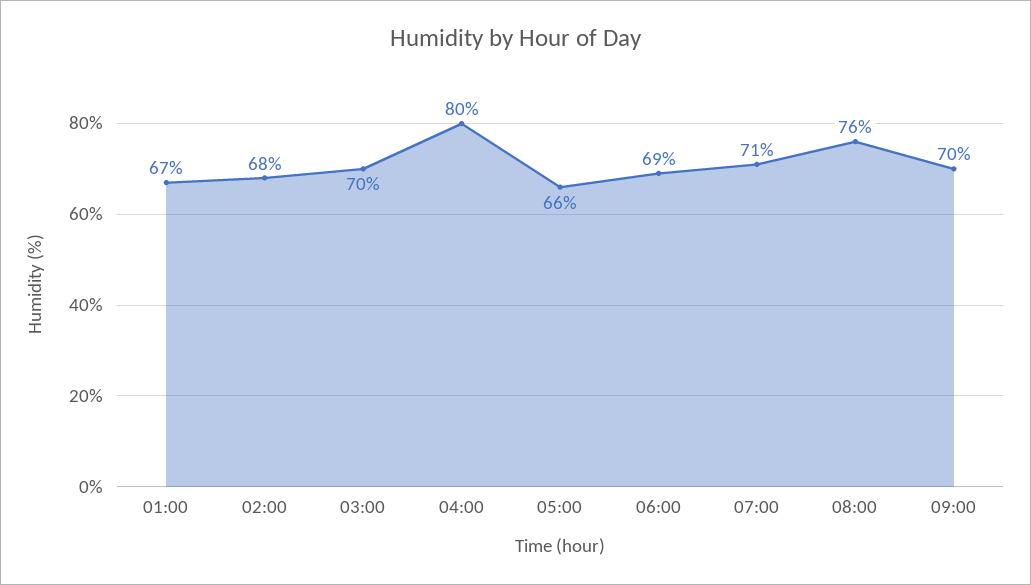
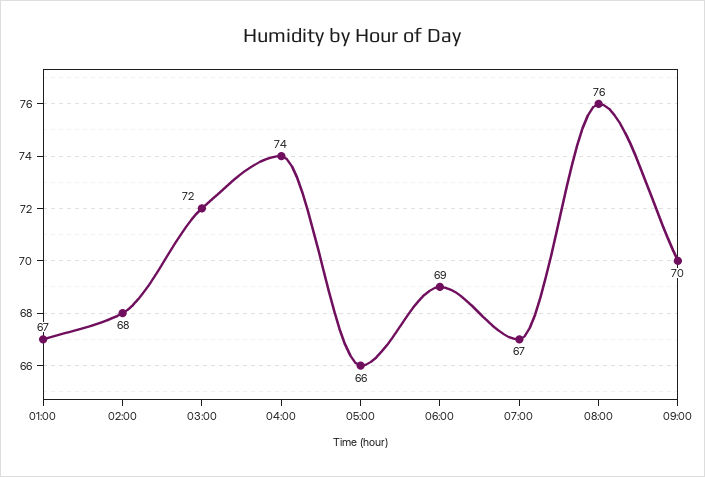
  {
    "01:00": 67,
    "02:00": 68,
-   "03:00": 70,
+   "03:00": 72,
-   "04:00": 80,
+   "04:00": 74,
    "05:00": 66,
    "06:00": 69,
-   "07:00": 71,
+   "07:00": 67,
    "08:00": 76,
    "09:00": 70
  }

